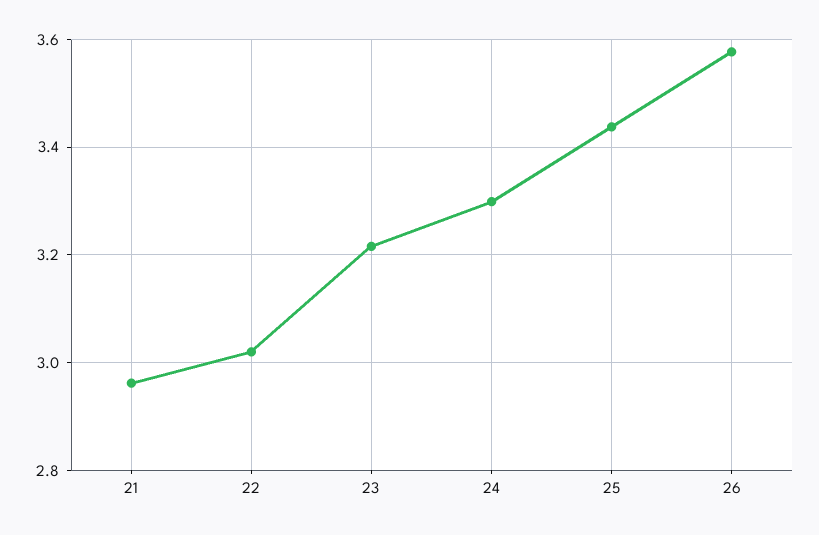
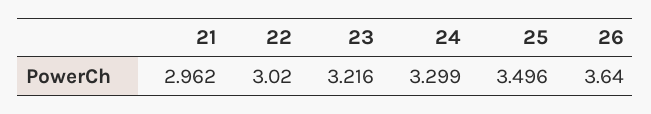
  {
    "21": 2.962,
    "22": 3.02,
    "23": 3.216,
    "24": 3.299,
-   "25": 3.44,
+   "25": 3.496,
-   "26": 3.58
+   "26": 3.64
  }

